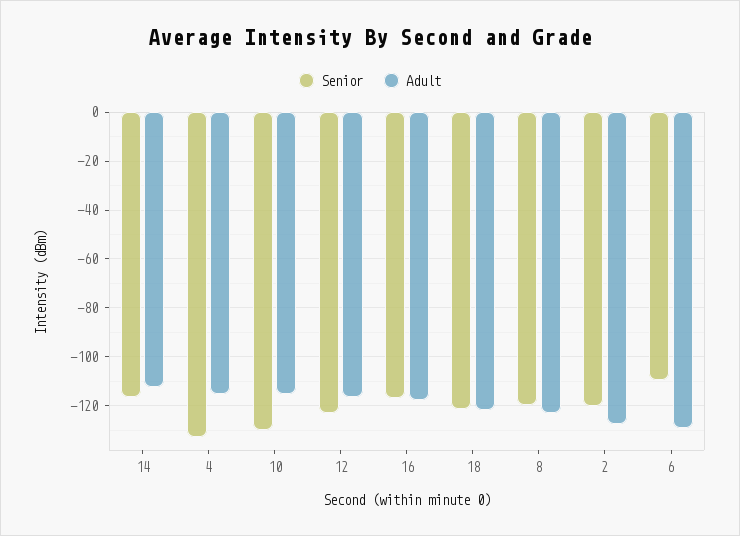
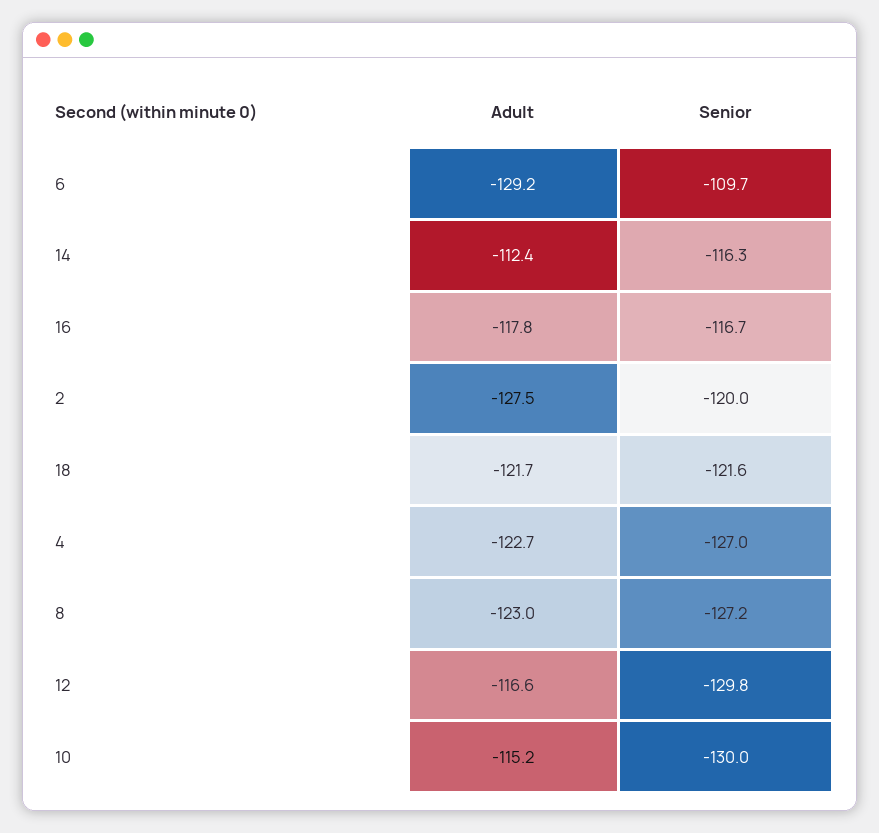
  {
    "Senior": {
      "14": -116.3,
-     "4": -132.5,
+     "4": -127,
      "10": -130,
-     "12": -122.5,
+     "12": -129.8,
      "16": -116.7,
      "18": -121.6,
-     "8": -120,
+     "8": -127.2,
      "2": -120,
      "6": -109.7
    },
    "Adult": {
      "14": -112.4,
-     "4": -115,
+     "4": -122.7,
      "10": -115.2,
      "12": -116.6,
      "16": -117.8,
      "18": -121.7,
      "8": -123,
      "2": -127.5,
      "6": -129.2
    }
  }

